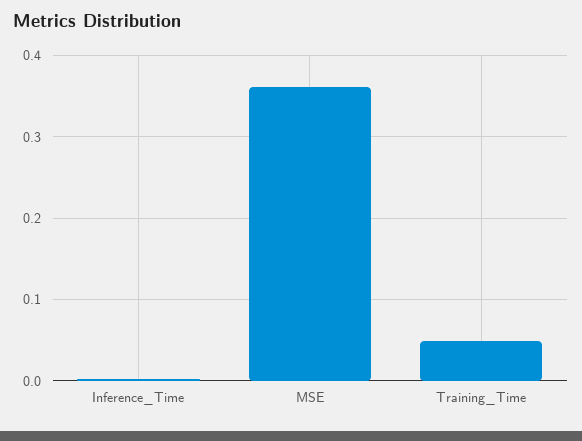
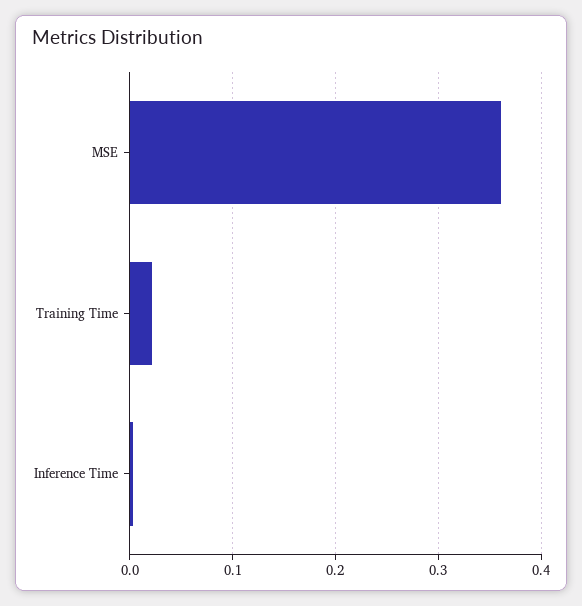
  {
    "Inference_Time": 0,
    "MSE": 0.36,
-   "Training_Time": 0.05
+   "Training_Time": 0.02
  }

